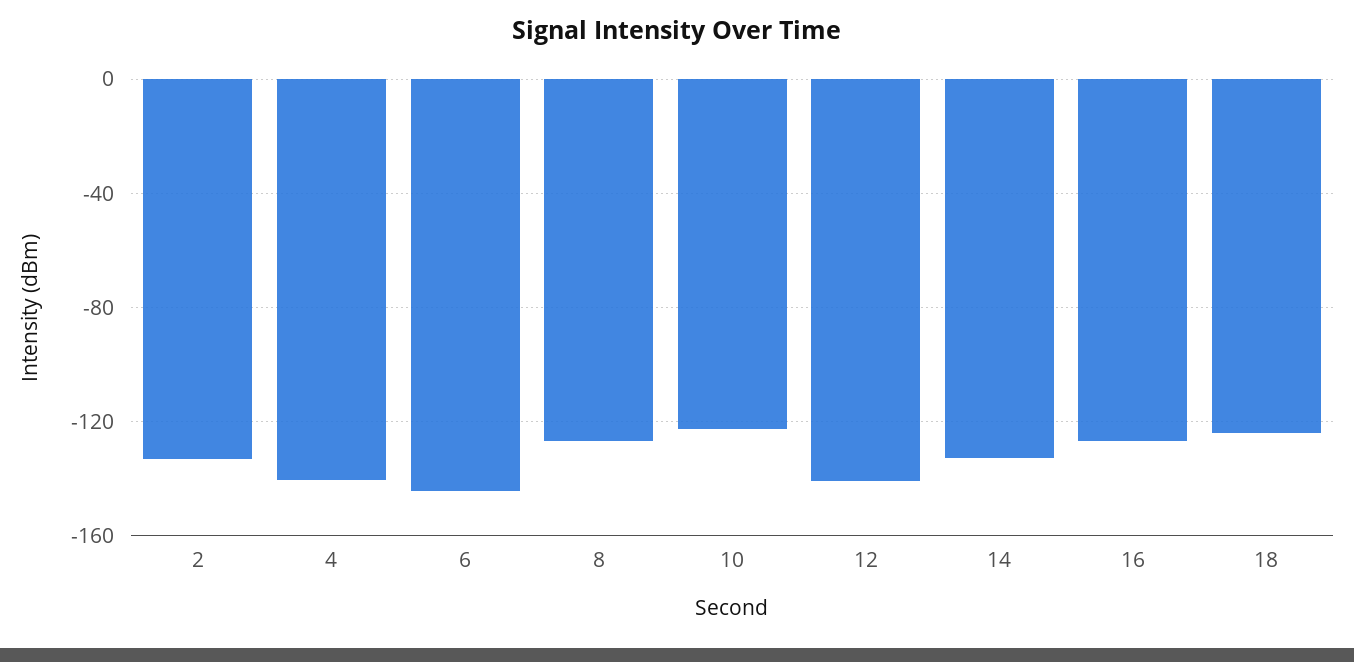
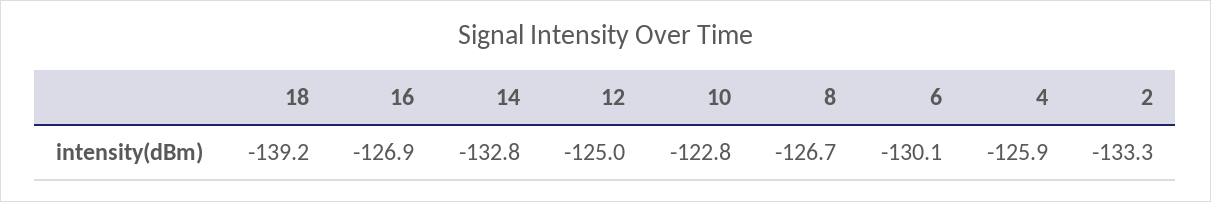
  {
    "2": -133.3,
-   "4": -140,
+   "4": -125.9,
-   "6": -145,
+   "6": -130.1,
    "8": -126.7,
    "10": -122.8,
-   "12": -140,
+   "12": -125,
    "14": -132.8,
    "16": -126.9,
-   "18": -125
+   "18": -139.2
  }

